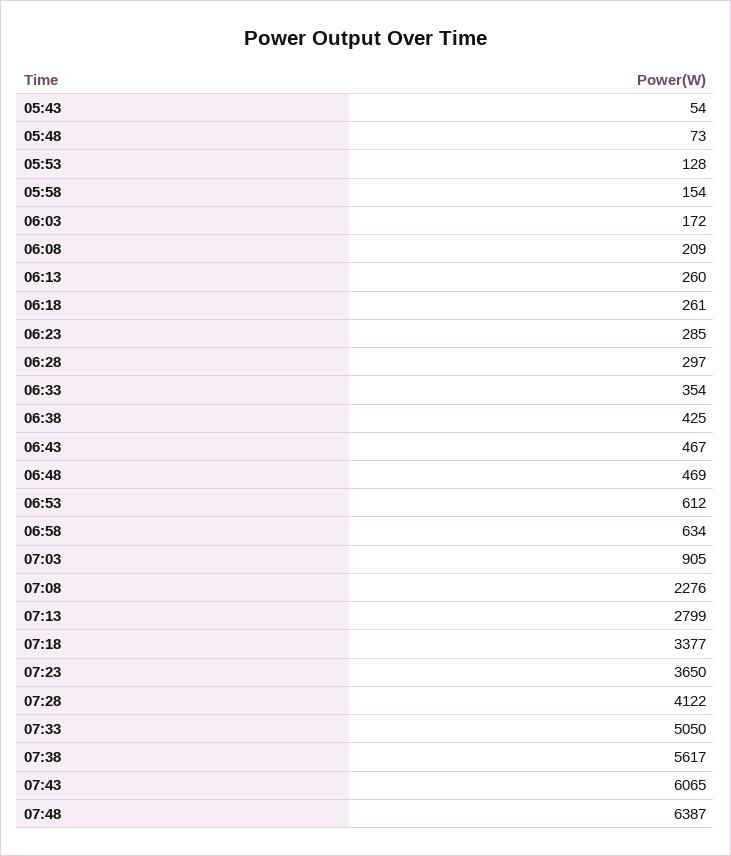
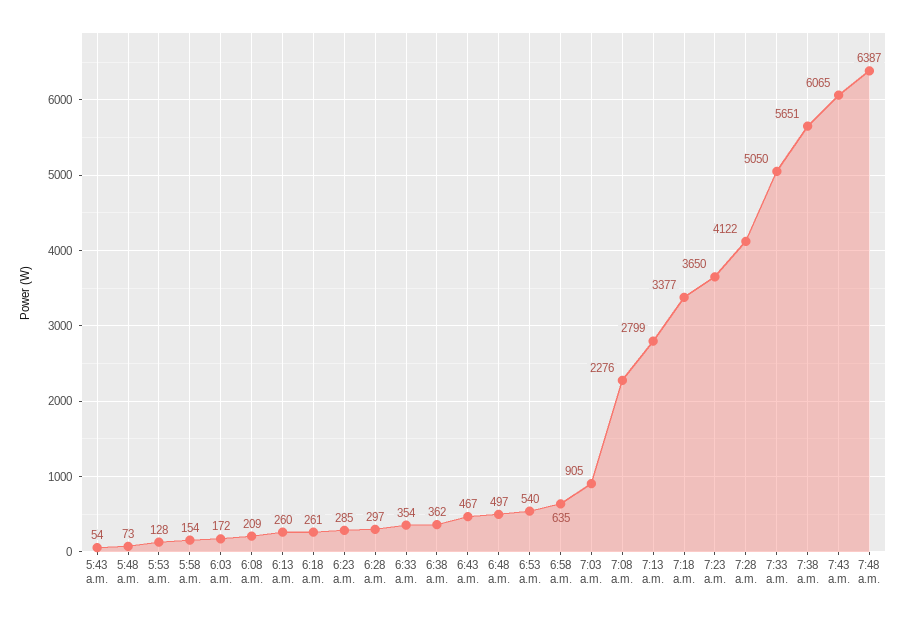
  {
    "05:43": 54,
    "05:48": 73,
    "05:53": 128,
    "05:58": 154,
    "06:03": 172,
    "06:08": 209,
    "06:13": 260,
    "06:18": 261,
    "06:23": 285,
    "06:28": 297,
    "06:33": 354,
-   "06:38": 425,
+   "06:38": 362,
    "06:43": 467,
-   "06:48": 469,
+   "06:48": 497,
-   "06:53": 612,
+   "06:53": 540,
-   "06:58": 634,
+   "06:58": 635,
    "07:03": 905,
    "07:08": 2276,
    "07:13": 2799,
    "07:18": 3377,
    "07:23": 3650,
    "07:28": 4122,
    "07:33": 5050,
-   "07:38": 5617,
+   "07:38": 5651,
    "07:43": 6065,
    "07:48": 6387
  }

